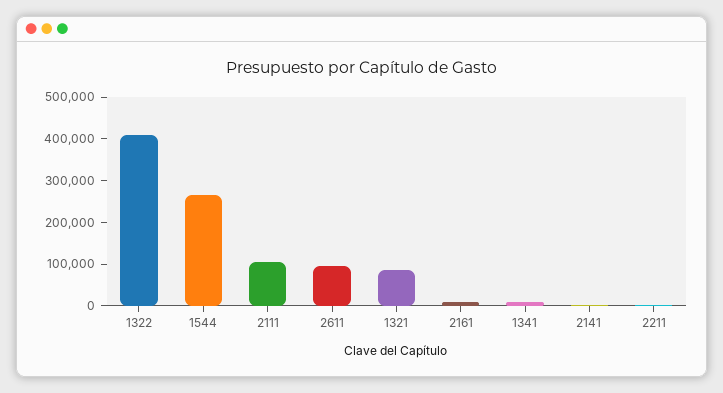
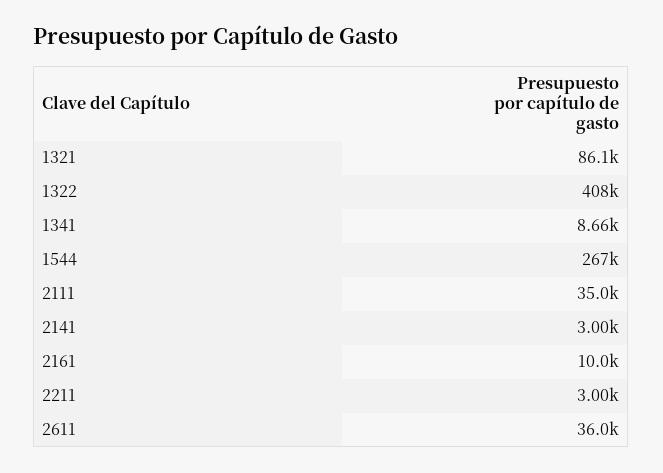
  {
    "1322": 408000,
    "1544": 267000,
-   "2111": 100000,
+   "2111": 35000,
-   "2611": 100000,
+   "2611": 36000,
    "1321": 86100,
    "2161": 10000,
    "1341": 8660,
    "2141": 3000,
    "2211": 3000
  }

